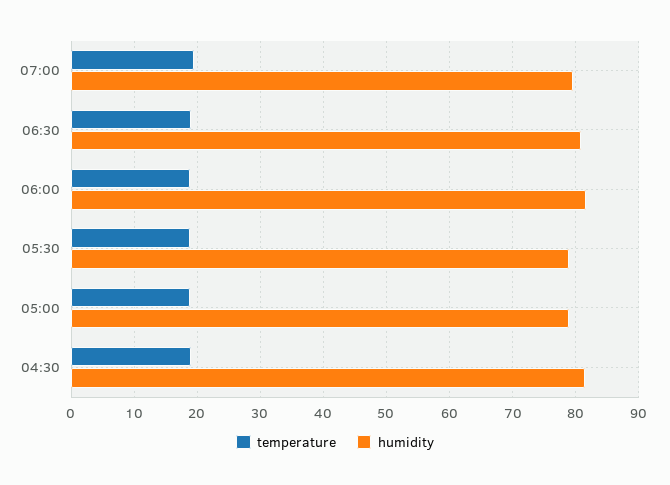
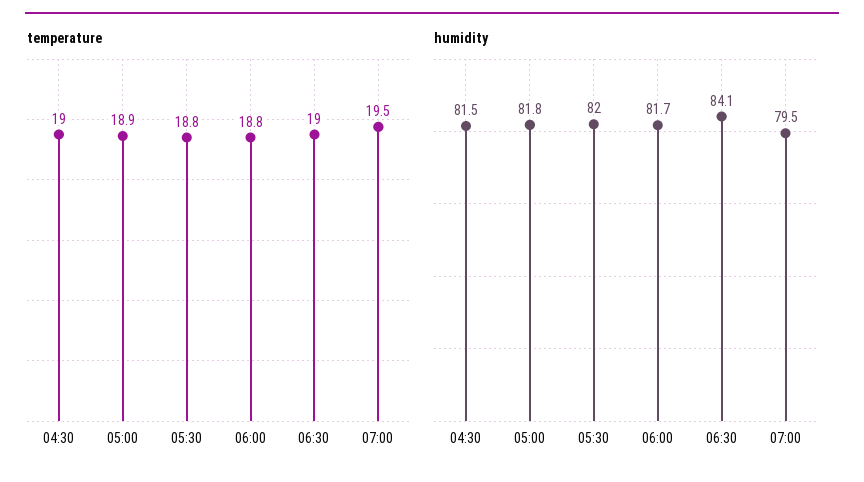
  {
    "temperature": {
      "07:00": 19.5,
      "06:30": 19,
      "06:00": 18.8,
      "05:30": 18.8,
      "05:00": 18.9,
      "04:30": 19
    },
    "humidity": {
      "07:00": 79.5,
-     "06:30": 81,
+     "06:30": 84.1,
      "06:00": 81.7,
-     "05:30": 79,
+     "05:30": 82,
-     "05:00": 79,
+     "05:00": 81.8,
      "04:30": 81.5
    }
  }

